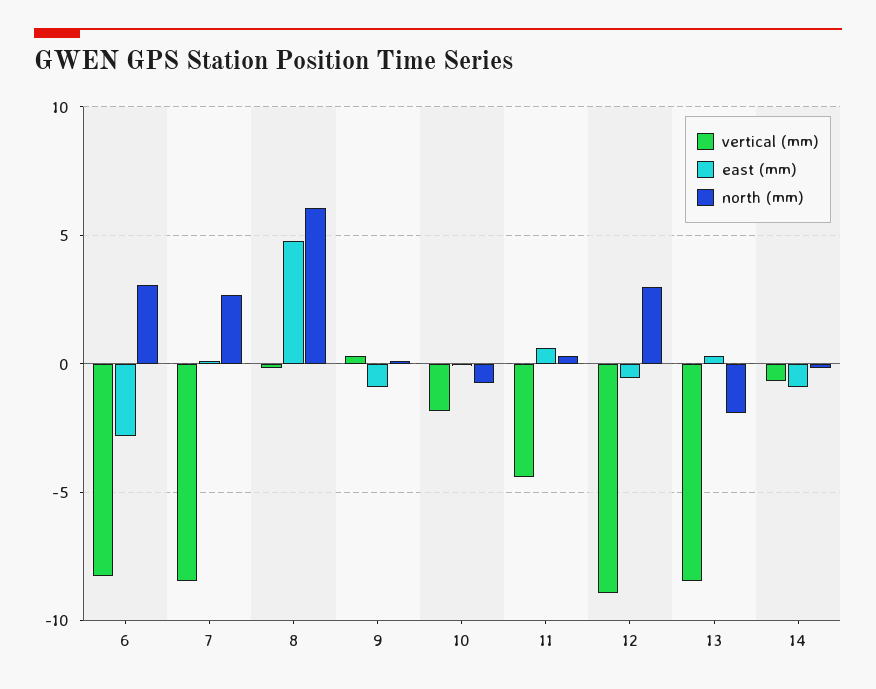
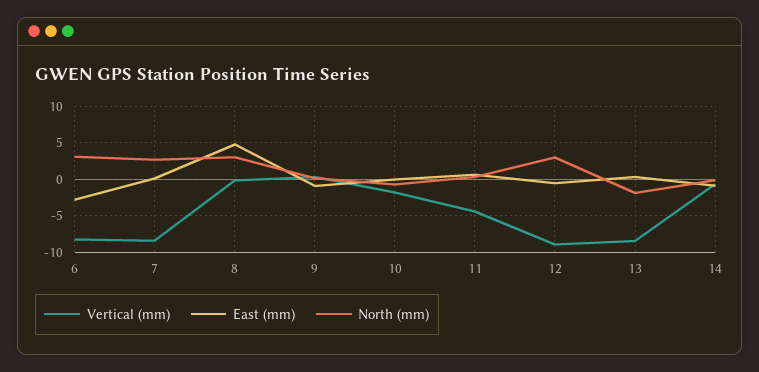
  {
    "vertical (mm)": {
      "6": -8.5,
      "7": -8.5,
      "8": 0,
      "9": 0.5,
      "10": -2,
      "11": -4.5,
      "12": -9,
      "13": -8.5,
      "14": -0.5
    },
    "east (mm)": {
      "6": -3,
      "7": 0,
      "8": 5,
      "9": -1,
      "10": 0,
      "11": 0.5,
      "12": -0.5,
      "13": 0.5,
      "14": -1
    },
    "north (mm)": {
      "6": 3,
      "7": 2.5,
-     "8": 6,
+     "8": 3,
      "9": 0,
      "10": -0.5,
      "11": 0.5,
      "12": 3,
      "13": -2,
      "14": 0
    }
  }

